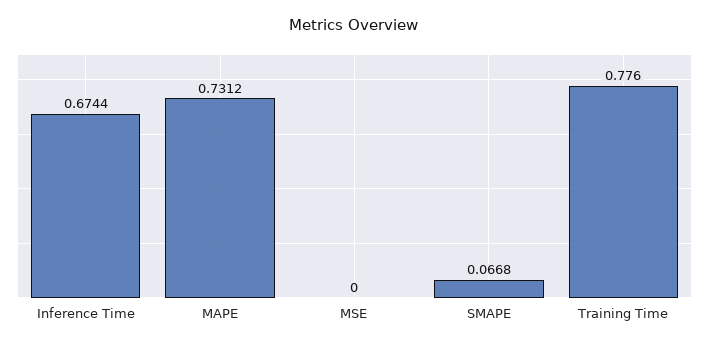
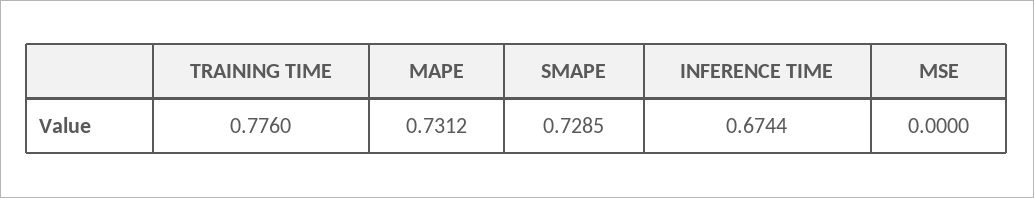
  {
    "Inference Time": 0.6744,
    "MAPE": 0.7312,
    "MSE": 0,
-   "SMAPE": 0.0668,
+   "SMAPE": 0.7285,
    "Training Time": 0.776
  }

